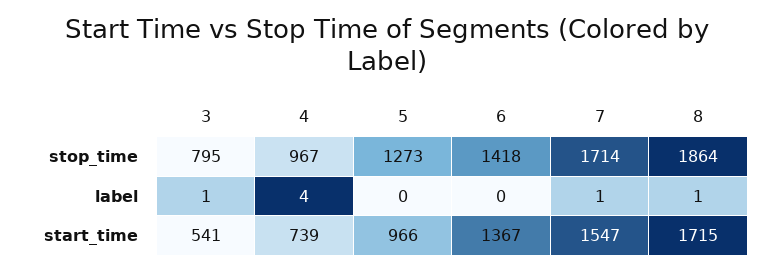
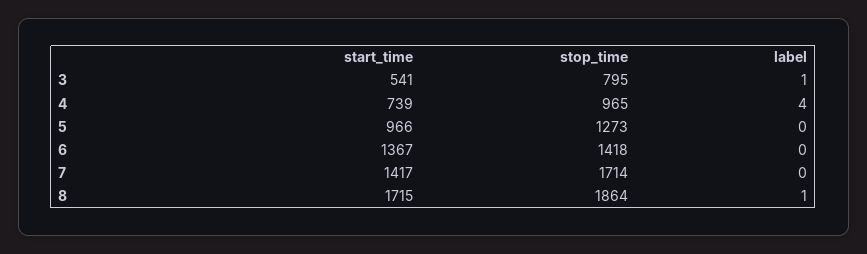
  {
    "3": {
      "stop_time": 795,
      "label": 1,
      "start_time": 541
    },
    "4": {
-     "stop_time": 967,
+     "stop_time": 965,
      "label": 4,
      "start_time": 739
    },
    "5": {
      "stop_time": 1273,
      "label": 0,
      "start_time": 966
    },
    "6": {
      "stop_time": 1418,
      "label": 0,
      "start_time": 1367
    },
    "7": {
      "stop_time": 1714,
-     "label": 1,
+     "label": 0,
-     "start_time": 1547
+     "start_time": 1417
    },
    "8": {
      "stop_time": 1864,
      "label": 1,
      "start_time": 1715
    }
  }

